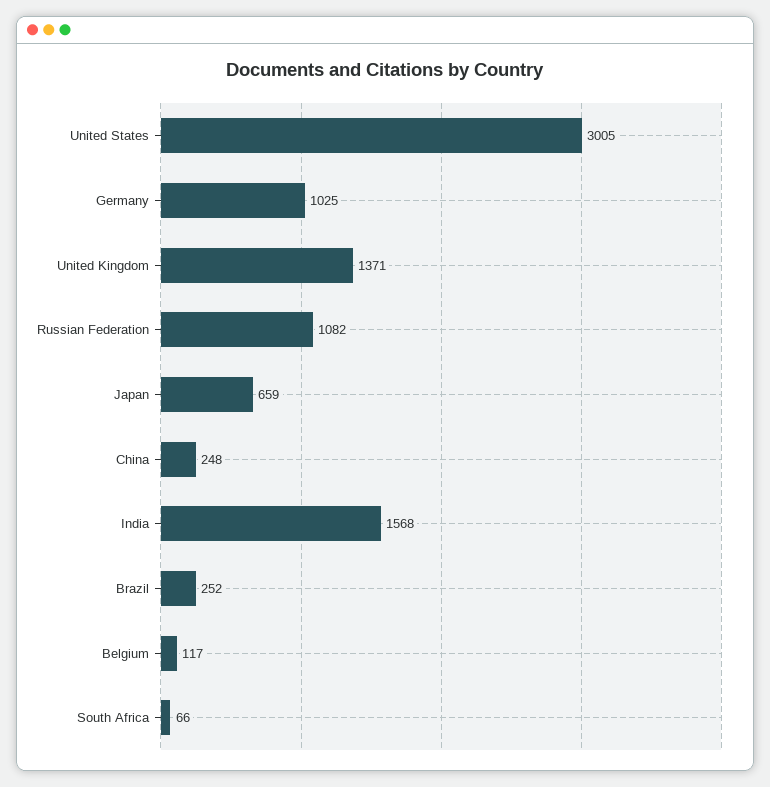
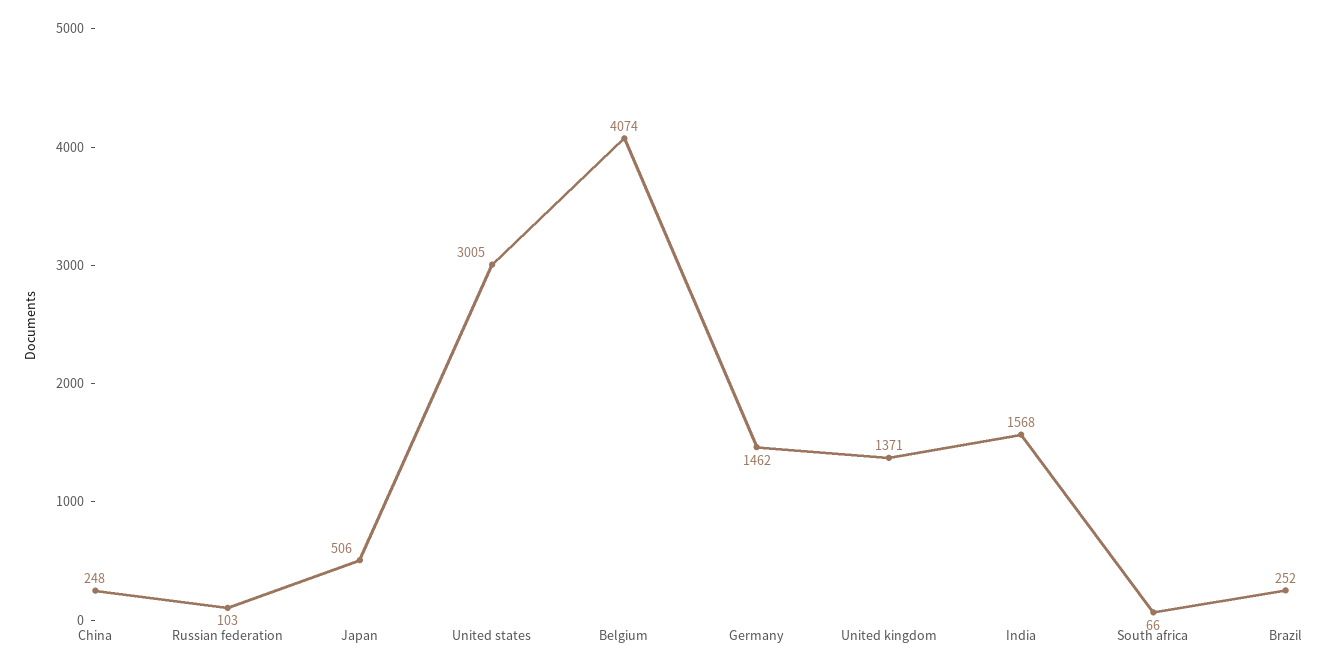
  {
    "United States": 3005,
-   "Germany": 1025,
+   "Germany": 1462,
    "United Kingdom": 1371,
-   "Russian Federation": 1082,
+   "Russian Federation": 103,
-   "Japan": 659,
+   "Japan": 506,
    "China": 248,
    "India": 1568,
    "Brazil": 252,
-   "Belgium": 117,
+   "Belgium": 4074,
    "South Africa": 66
  }

